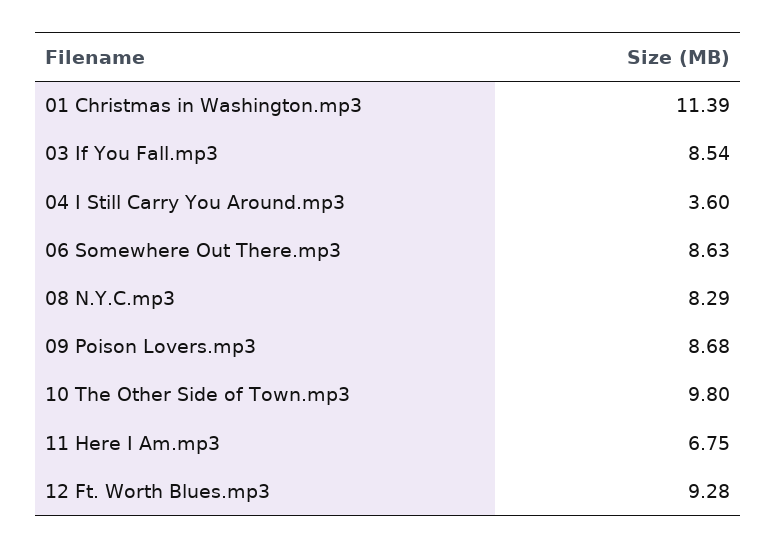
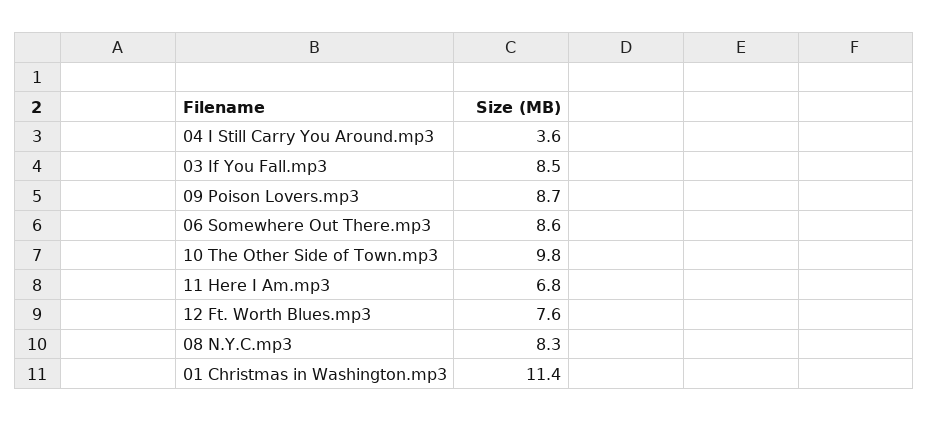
  {
    "01 Christmas in Washington.mp3": 11.39,
    "03 If You Fall.mp3": 8.54,
    "04 I Still Carry You Around.mp3": 3.6,
    "06 Somewhere Out There.mp3": 8.63,
    "08 N.Y.C.mp3": 8.29,
    "09 Poison Lovers.mp3": 8.68,
    "10 The Other Side of Town.mp3": 9.8,
    "11 Here I Am.mp3": 6.75,
-   "12 Ft. Worth Blues.mp3": 9.28
+   "12 Ft. Worth Blues.mp3": 7.6
  }

